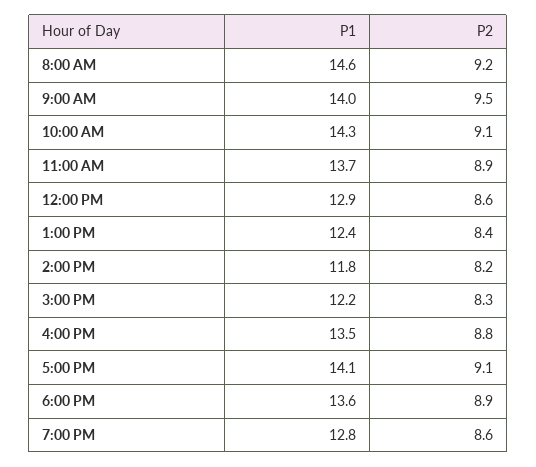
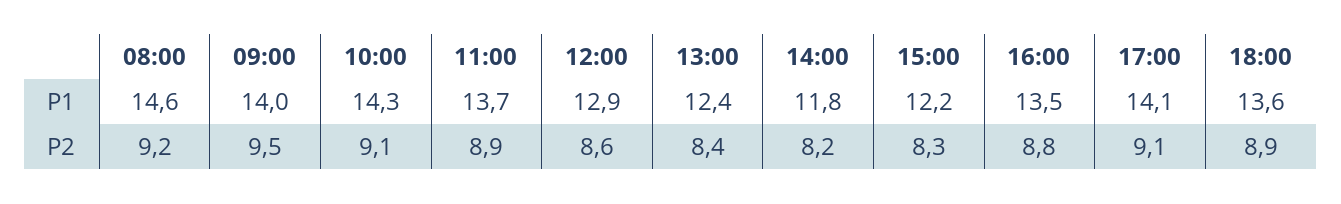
  {
    "P1": {
      "8:00 AM": 14.6,
      "9:00 AM": 14,
      "10:00 AM": 14.3,
      "11:00 AM": 13.7,
      "12:00 PM": 12.9,
      "1:00 PM": 12.4,
      "2:00 PM": 11.8,
      "3:00 PM": 12.2,
      "4:00 PM": 13.5,
      "5:00 PM": 14.1,
-     "6:00 PM": 13.6,
+     "6:00 PM": 13.6
-     "7:00 PM": 12.8
    },
    "P2": {
      "8:00 AM": 9.2,
      "9:00 AM": 9.5,
      "10:00 AM": 9.1,
      "11:00 AM": 8.9,
      "12:00 PM": 8.6,
      "1:00 PM": 8.4,
      "2:00 PM": 8.2,
      "3:00 PM": 8.3,
      "4:00 PM": 8.8,
      "5:00 PM": 9.1,
-     "6:00 PM": 8.9,
+     "6:00 PM": 8.9
-     "7:00 PM": 8.6
    }
  }

